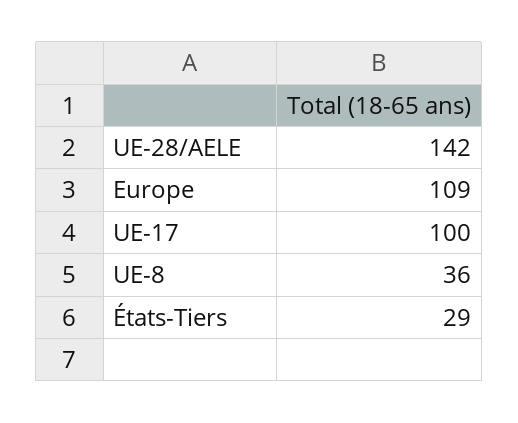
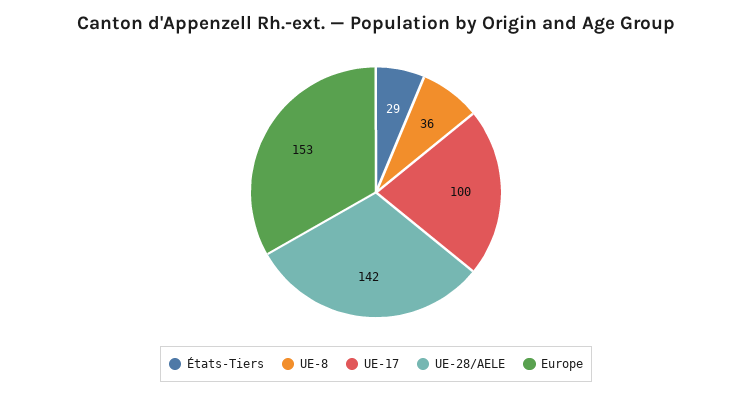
  {
    "UE-28/AELE": 142,
-   "Europe": 109,
+   "Europe": 153,
    "UE-17": 100,
    "UE-8": 36,
    "États-Tiers": 29
  }

